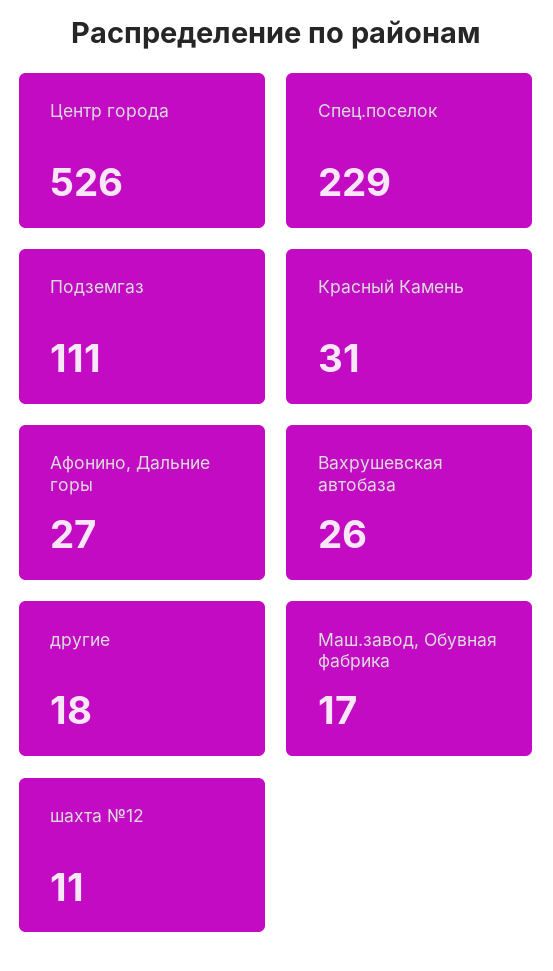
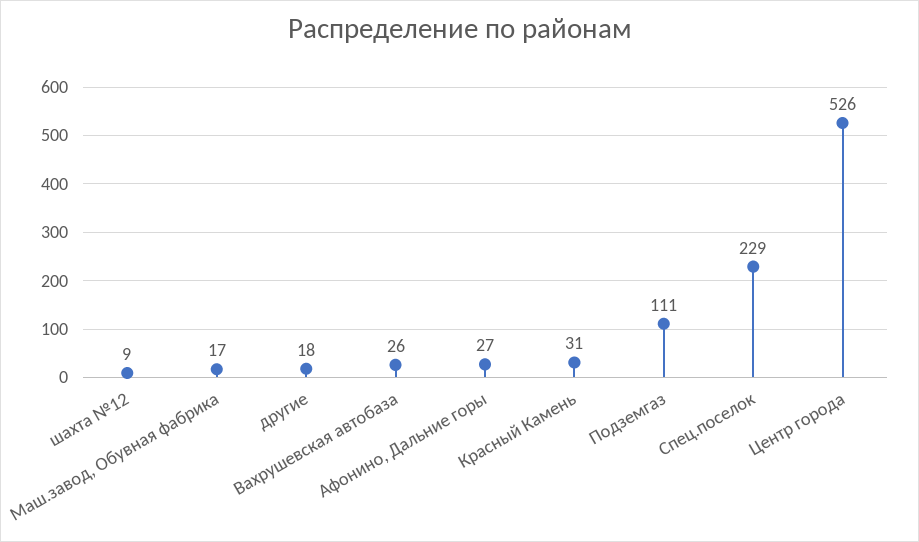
  {
    "Центр города": 526,
    "Спец.поселок": 229,
    "Подземгаз": 111,
    "Красный Камень": 31,
    "Афонино, Дальние горы": 27,
    "Вахрушевская автобаза": 26,
    "другие": 18,
    "Маш.завод, Обувная фабрика": 17,
-   "шахта №12": 11
+   "шахта №12": 9
  }

